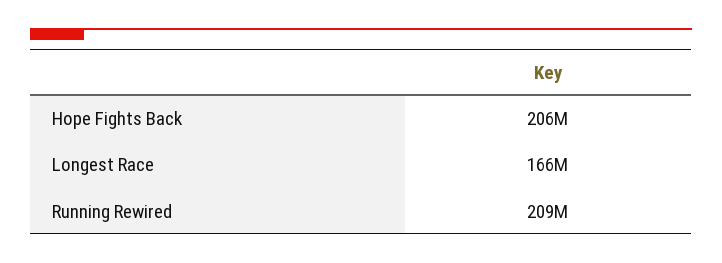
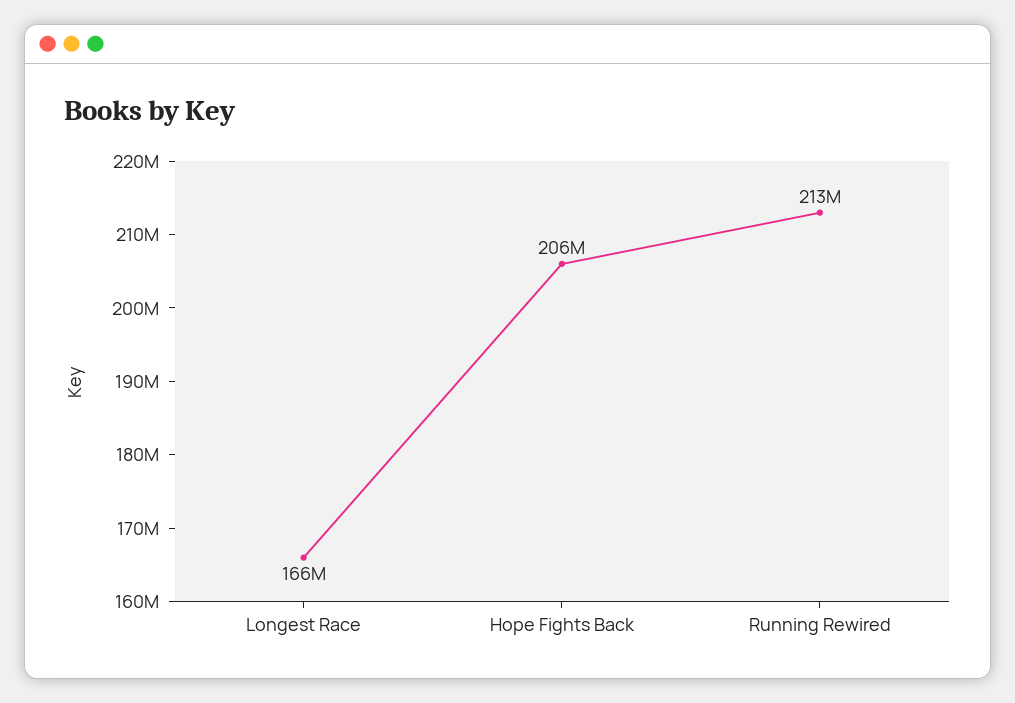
  {
    "Hope Fights Back": 206000000,
    "Longest Race": 166000000,
-   "Running Rewired": 209000000
+   "Running Rewired": 213000000
  }

